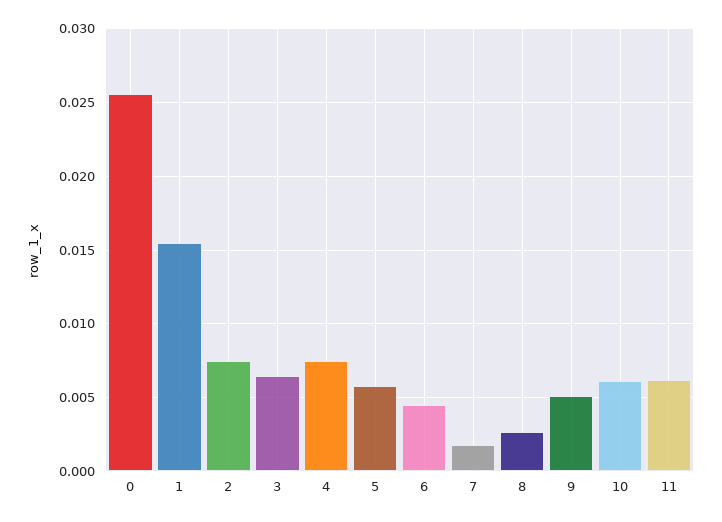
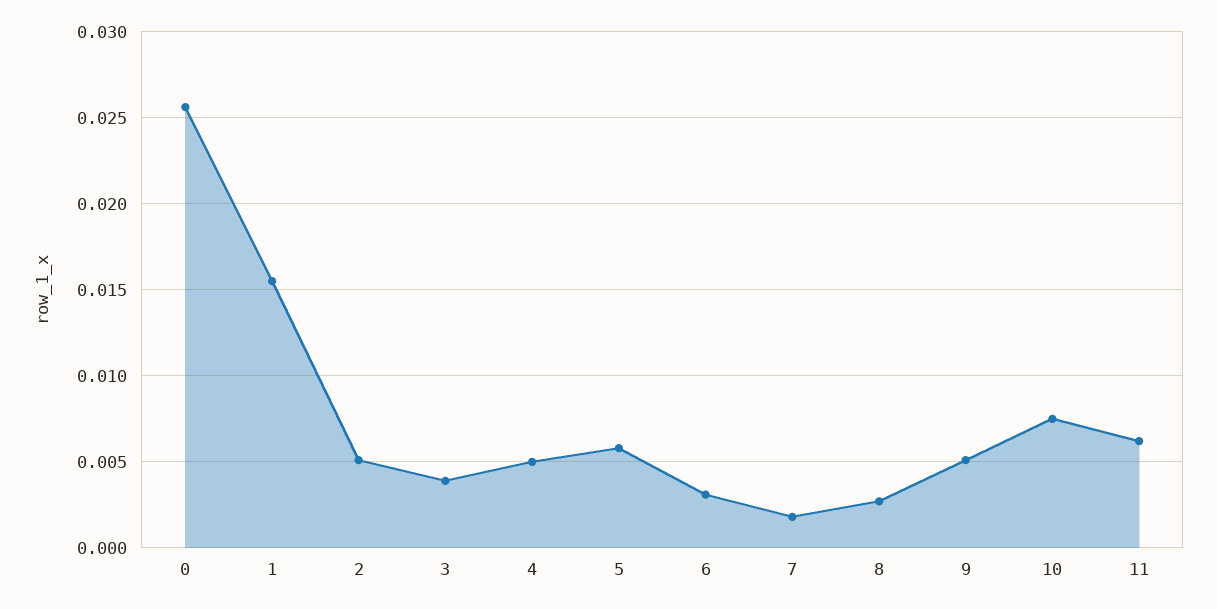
  {
    "0": 0.0255,
    "1": 0.0155,
-   "2": 0.0075,
+   "2": 0.005,
-   "3": 0.0065,
+   "3": 0.004,
-   "4": 0.0075,
+   "4": 0.005,
    "5": 0.006,
-   "6": 0.0045,
+   "6": 0.003,
    "7": 0.002,
    "8": 0.0025,
    "9": 0.005,
-   "10": 0.006,
+   "10": 0.0075,
    "11": 0.006
  }

